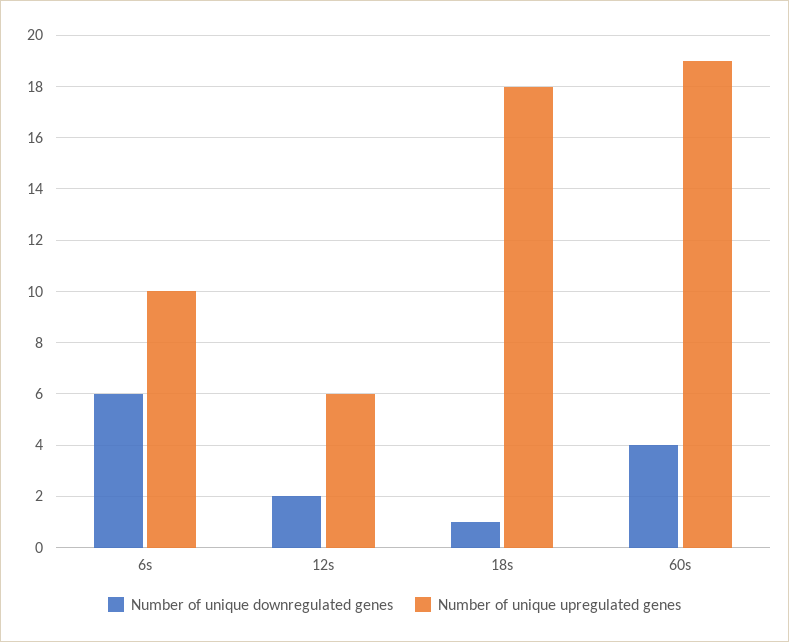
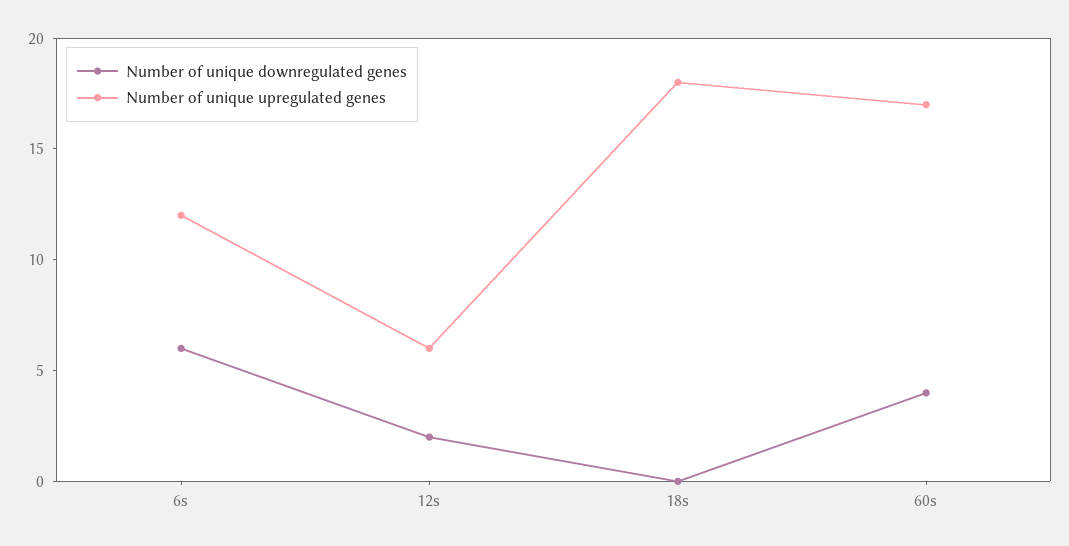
  {
    "Number of unique downregulated genes": {
      "6s": 6,
      "12s": 2,
-     "18s": 1,
+     "18s": 0,
      "60s": 4
    },
    "Number of unique upregulated genes": {
-     "6s": 10,
+     "6s": 12,
      "12s": 6,
      "18s": 18,
-     "60s": 19
+     "60s": 17
    }
  }

